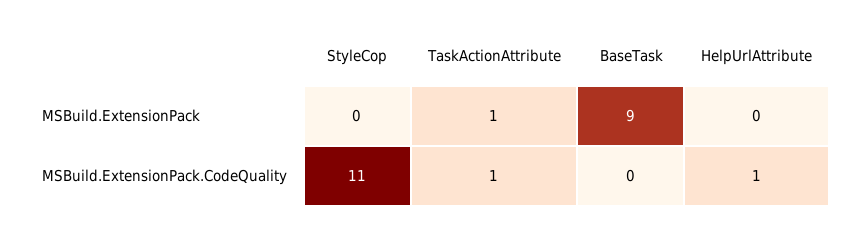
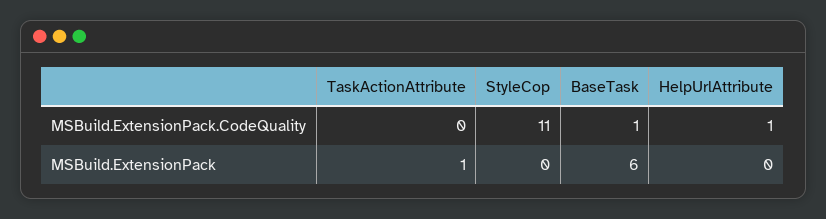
  {
    "StyleCop": {
      "MSBuild.ExtensionPack": 0,
      "MSBuild.ExtensionPack.CodeQuality": 11
    },
    "TaskActionAttribute": {
      "MSBuild.ExtensionPack": 1,
-     "MSBuild.ExtensionPack.CodeQuality": 1
+     "MSBuild.ExtensionPack.CodeQuality": 0
    },
    "BaseTask": {
-     "MSBuild.ExtensionPack": 9,
+     "MSBuild.ExtensionPack": 6,
-     "MSBuild.ExtensionPack.CodeQuality": 0
+     "MSBuild.ExtensionPack.CodeQuality": 1
    },
    "HelpUrlAttribute": {
      "MSBuild.ExtensionPack": 0,
      "MSBuild.ExtensionPack.CodeQuality": 1
    }
  }

